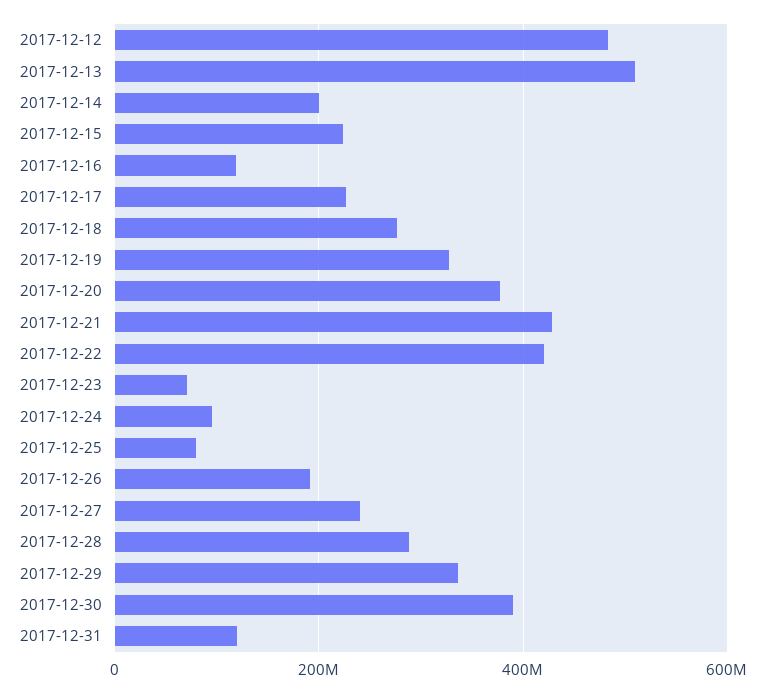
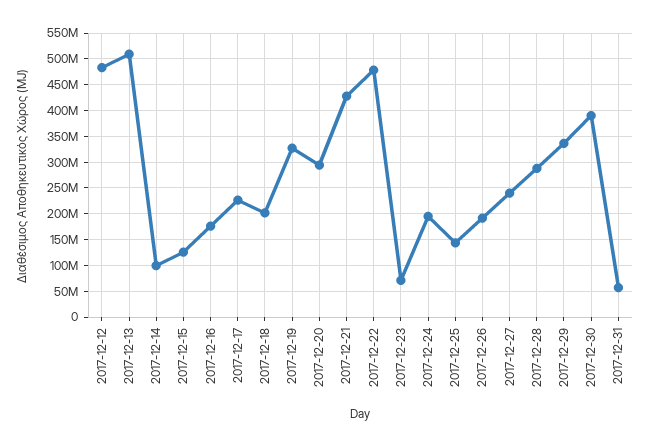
  {
    "2017-12-12": 480000000,
    "2017-12-13": 500000000,
-   "2017-12-14": 200000000,
+   "2017-12-14": 100000000,
-   "2017-12-15": 220000000,
+   "2017-12-15": 125000000,
-   "2017-12-16": 120000000,
+   "2017-12-16": 175000000,
    "2017-12-17": 220000000,
-   "2017-12-18": 280000000,
+   "2017-12-18": 200000000,
    "2017-12-19": 320000000,
-   "2017-12-20": 380000000,
+   "2017-12-20": 300000000,
    "2017-12-21": 420000000,
-   "2017-12-22": 420000000,
+   "2017-12-22": 475000000,
    "2017-12-23": 80000000,
-   "2017-12-24": 100000000,
+   "2017-12-24": 200000000,
-   "2017-12-25": 80000000,
+   "2017-12-25": 150000000,
    "2017-12-26": 200000000,
    "2017-12-27": 240000000,
    "2017-12-28": 280000000,
    "2017-12-29": 340000000,
    "2017-12-30": 400000000,
-   "2017-12-31": 120000000
+   "2017-12-31": 50000000
  }

